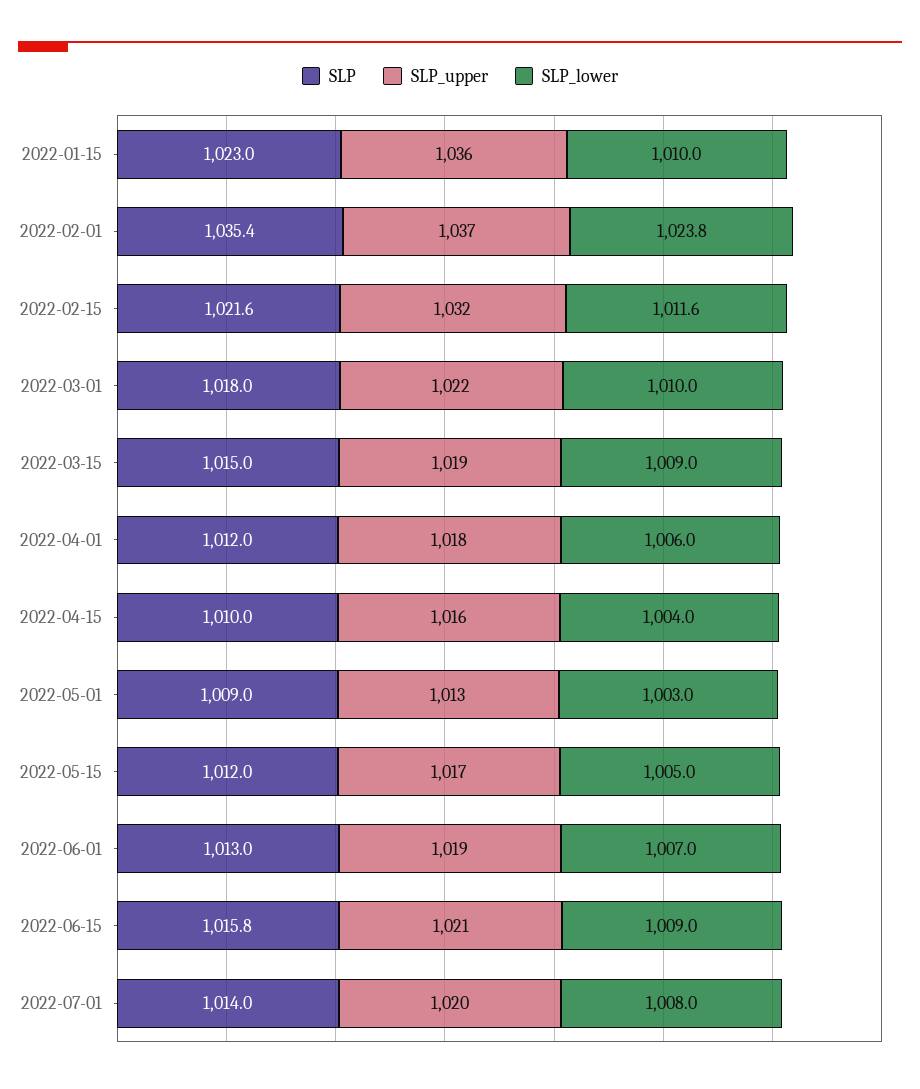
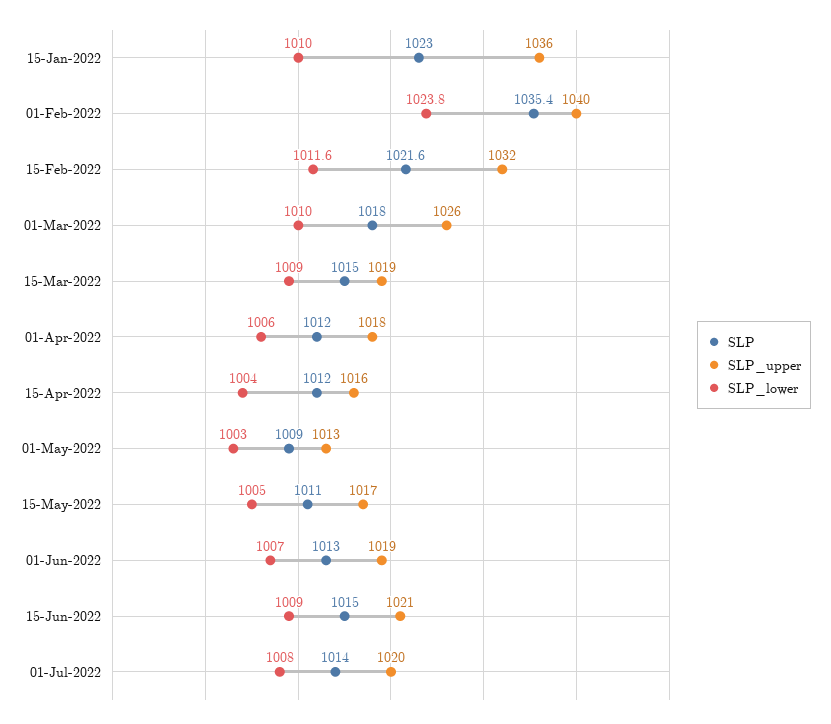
  {
    "SLP": {
      "2022-01-15": 1023,
      "2022-02-01": 1035.4,
      "2022-02-15": 1021.6,
      "2022-03-01": 1018,
      "2022-03-15": 1015,
      "2022-04-01": 1012,
-     "2022-04-15": 1010,
+     "2022-04-15": 1012,
      "2022-05-01": 1009,
-     "2022-05-15": 1012,
+     "2022-05-15": 1011,
      "2022-06-01": 1013,
-     "2022-06-15": 1015.8,
+     "2022-06-15": 1015,
      "2022-07-01": 1014
    },
    "SLP_upper": {
      "2022-01-15": 1036,
-     "2022-02-01": 1037,
+     "2022-02-01": 1040,
      "2022-02-15": 1032,
-     "2022-03-01": 1022,
+     "2022-03-01": 1026,
      "2022-03-15": 1019,
      "2022-04-01": 1018,
      "2022-04-15": 1016,
      "2022-05-01": 1013,
      "2022-05-15": 1017,
      "2022-06-01": 1019,
      "2022-06-15": 1021,
      "2022-07-01": 1020
    },
    "SLP_lower": {
      "2022-01-15": 1010,
      "2022-02-01": 1023.8,
      "2022-02-15": 1011.6,
      "2022-03-01": 1010,
      "2022-03-15": 1009,
      "2022-04-01": 1006,
      "2022-04-15": 1004,
      "2022-05-01": 1003,
      "2022-05-15": 1005,
      "2022-06-01": 1007,
      "2022-06-15": 1009,
      "2022-07-01": 1008
    }
  }

